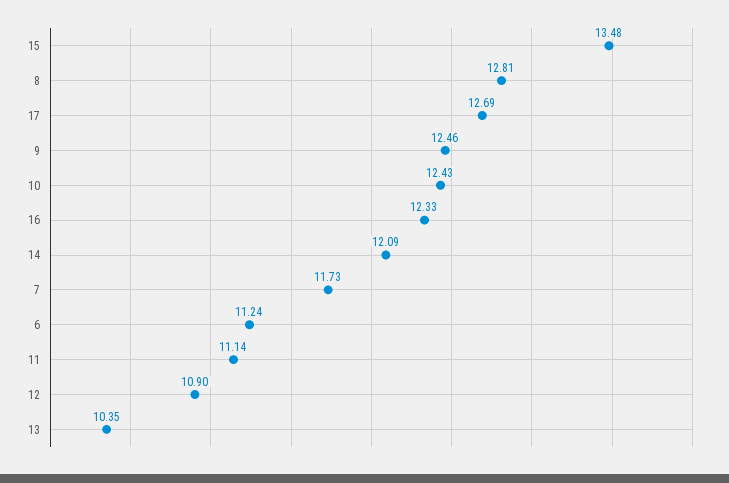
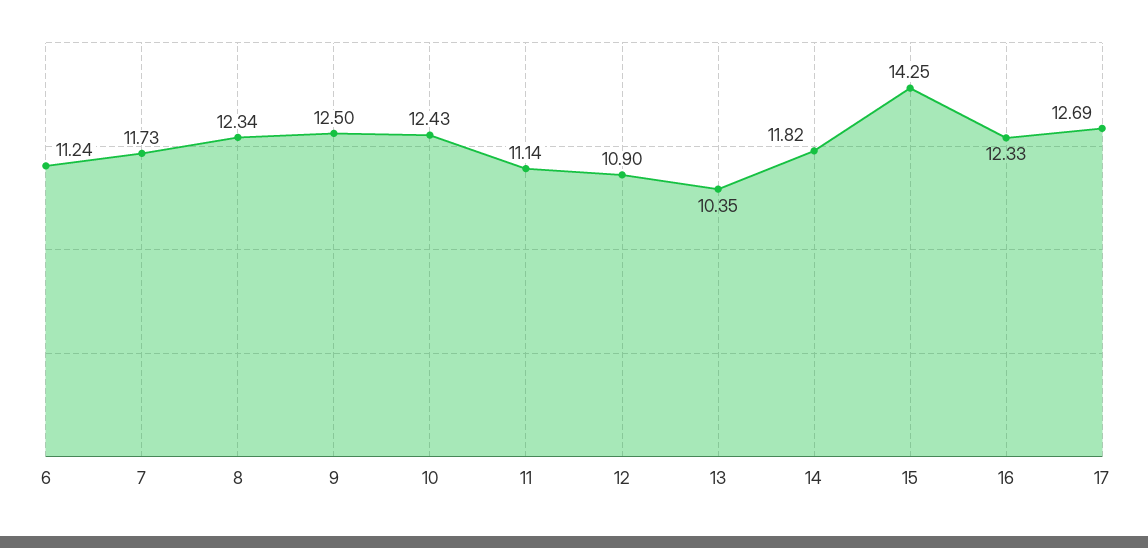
  {
-   "15": 13.48,
+   "15": 14.25,
-   "8": 12.81,
+   "8": 12.34,
    "17": 12.69,
-   "9": 12.46,
+   "9": 12.5,
    "10": 12.43,
    "16": 12.33,
-   "14": 12.09,
+   "14": 11.82,
    "7": 11.73,
    "6": 11.24,
    "11": 11.14,
    "12": 10.9,
    "13": 10.35
  }

